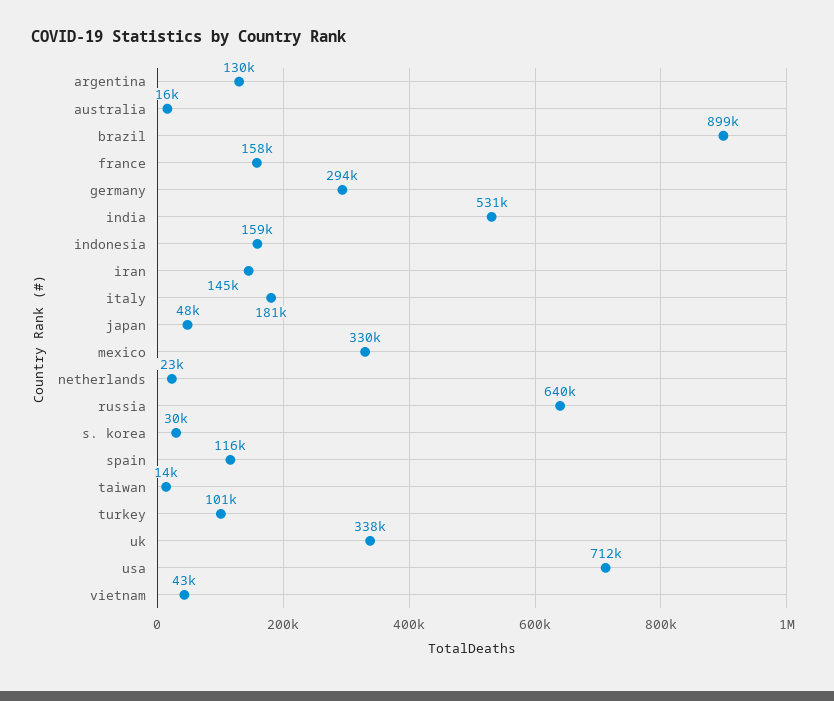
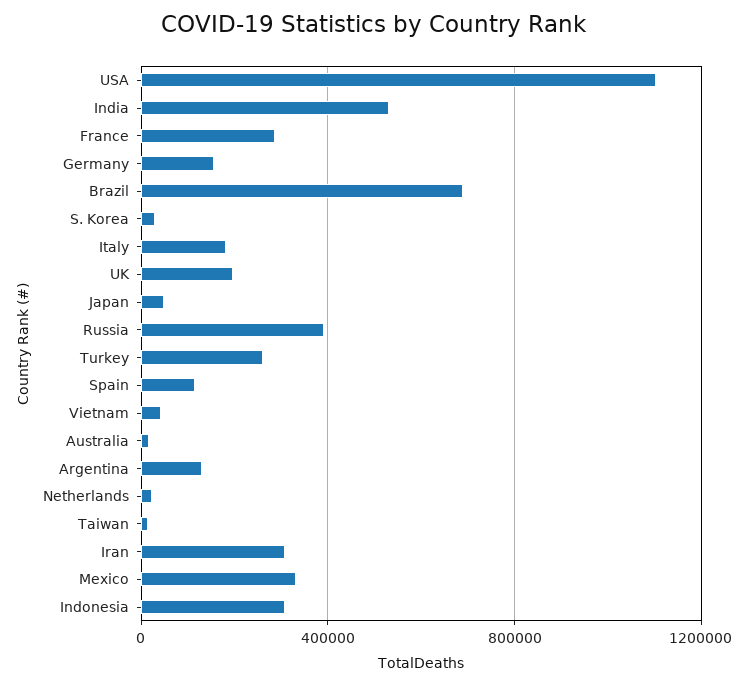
  {
    "argentina": 130000,
    "australia": 16000,
-   "brazil": 899000,
+   "brazil": 700000,
-   "france": 158000,
+   "france": 300000,
-   "germany": 294000,
+   "germany": 150000,
    "india": 531000,
-   "indonesia": 159000,
+   "indonesia": 300000,
-   "iran": 145000,
+   "iran": 300000,
    "italy": 181000,
    "japan": 48000,
    "mexico": 330000,
    "netherlands": 23000,
-   "russia": 640000,
+   "russia": 400000,
    "s. korea": 30000,
    "spain": 116000,
    "taiwan": 14000,
-   "turkey": 101000,
+   "turkey": 250000,
-   "uk": 338000,
+   "uk": 200000,
-   "usa": 712000,
+   "usa": 1100000,
    "vietnam": 43000
  }

